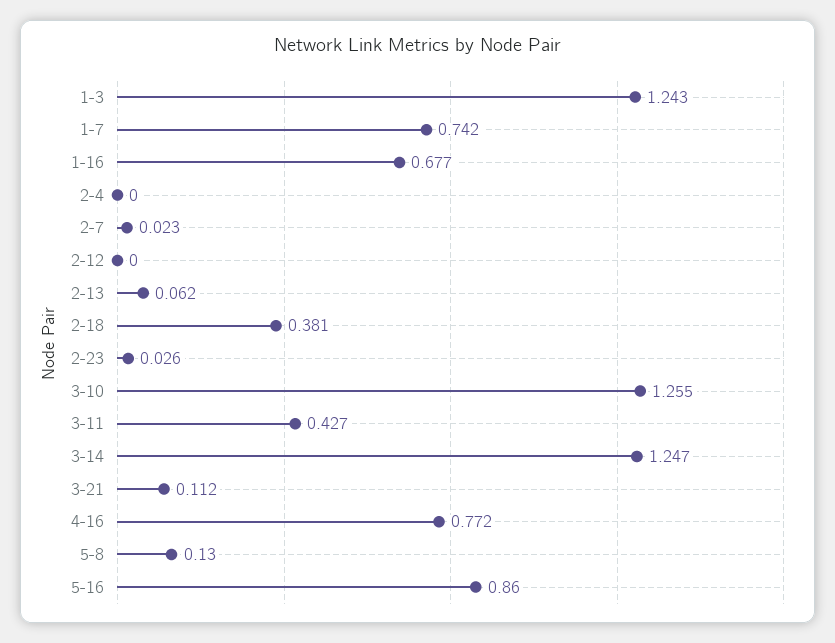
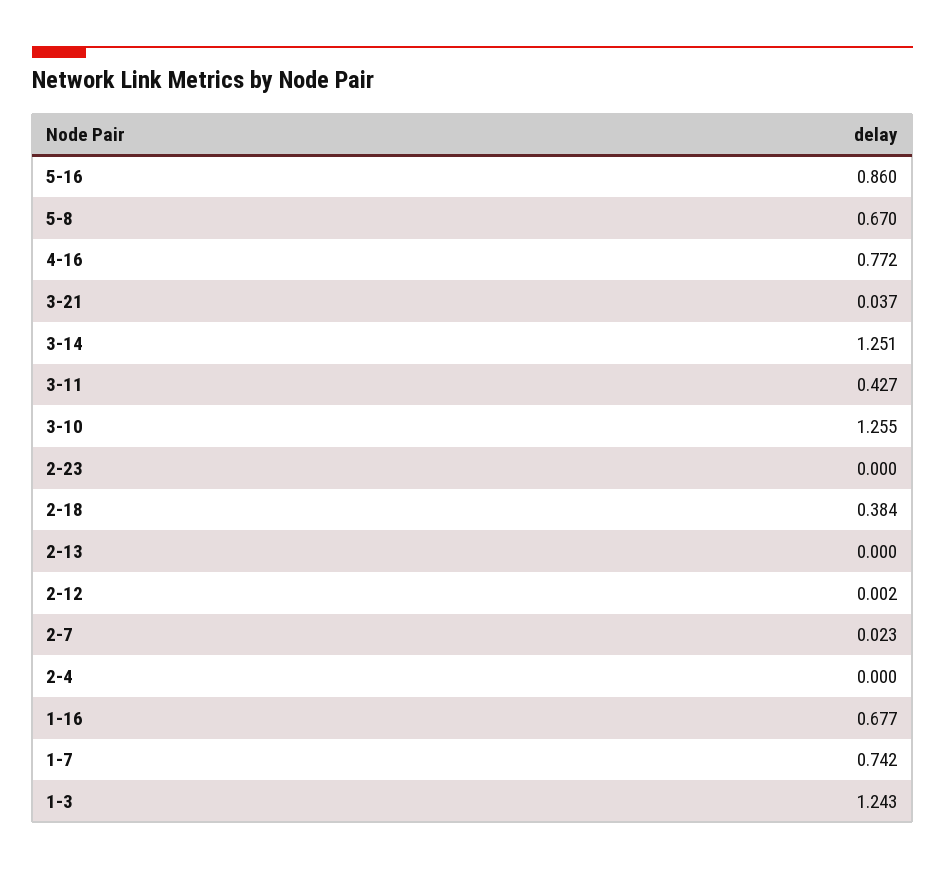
  {
    "1-3": 1.243,
    "1-7": 0.742,
    "1-16": 0.677,
    "2-4": 0,
    "2-7": 0.023,
-   "2-12": 0,
+   "2-12": 0.002,
-   "2-13": 0.062,
+   "2-13": 0,
-   "2-18": 0.381,
+   "2-18": 0.384,
-   "2-23": 0.026,
+   "2-23": 0,
    "3-10": 1.255,
    "3-11": 0.427,
-   "3-14": 1.247,
+   "3-14": 1.251,
-   "3-21": 0.112,
+   "3-21": 0.037,
    "4-16": 0.772,
-   "5-8": 0.13,
+   "5-8": 0.67,
    "5-16": 0.86
  }

